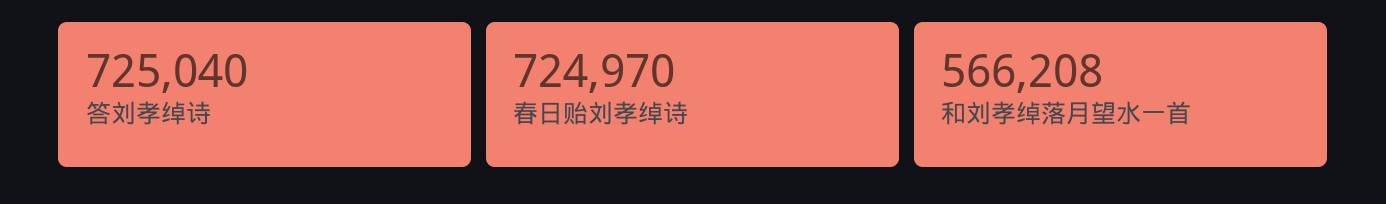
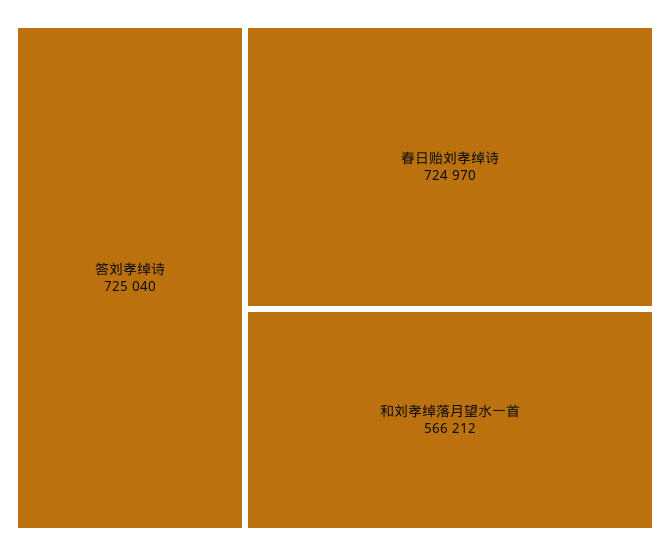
  {
    "答刘孝绰诗": 725040,
    "春日贻刘孝绰诗": 724970,
-   "和刘孝绰落月望水一首": 566208
+   "和刘孝绰落月望水一首": 566212
  }

